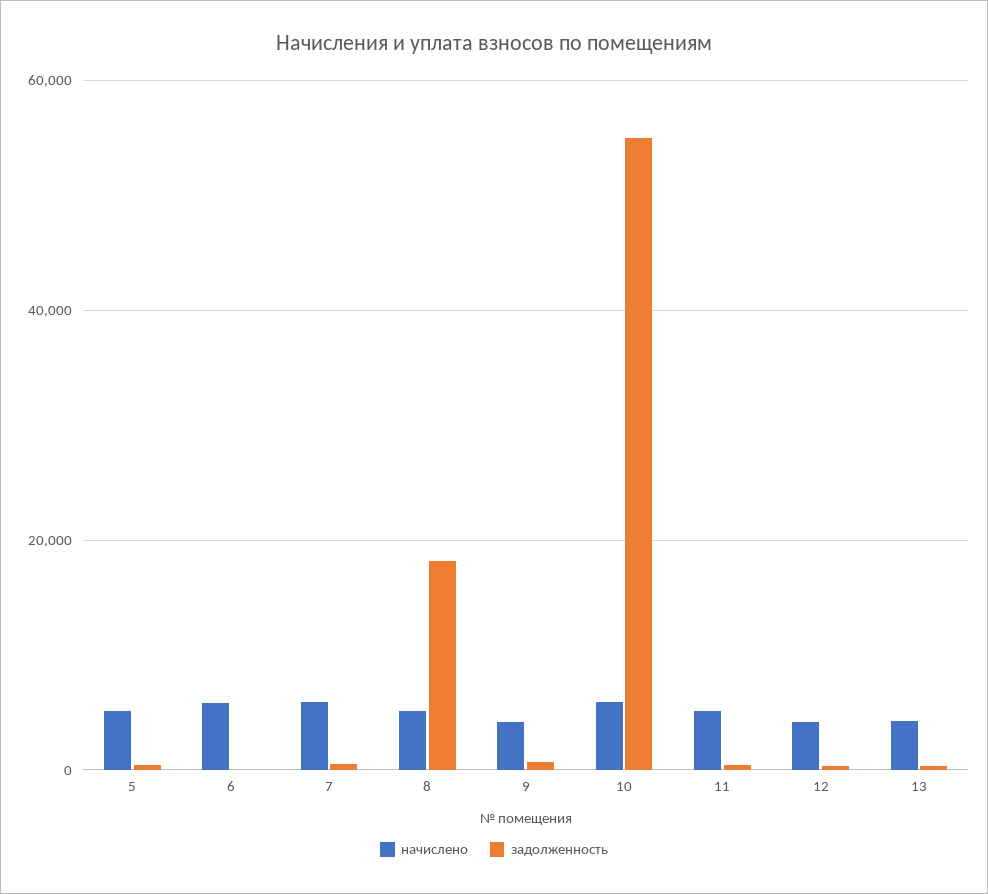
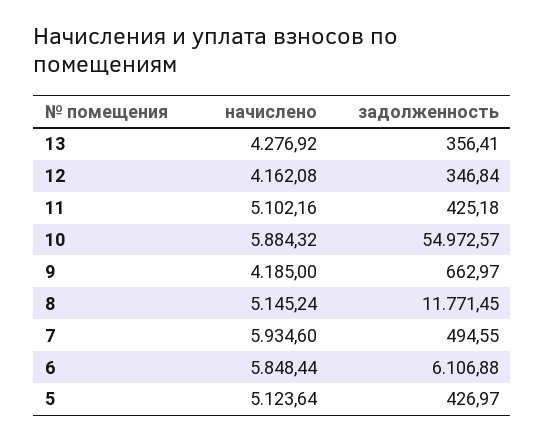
  {
    "начислено": {
      "5": 5123.64,
      "6": 5848.44,
      "7": 5934.6,
      "8": 5145.24,
      "9": 4185,
      "10": 5884.32,
      "11": 5102.16,
      "12": 4162.08,
      "13": 4276.92
    },
    "задолженность": {
      "5": 426.97,
-     "6": 0,
+     "6": 6106.88,
      "7": 494.55,
-     "8": 18000,
+     "8": 11771.45,
      "9": 662.97,
      "10": 54972.57,
      "11": 425.18,
      "12": 346.84,
      "13": 356.41
    }
  }

